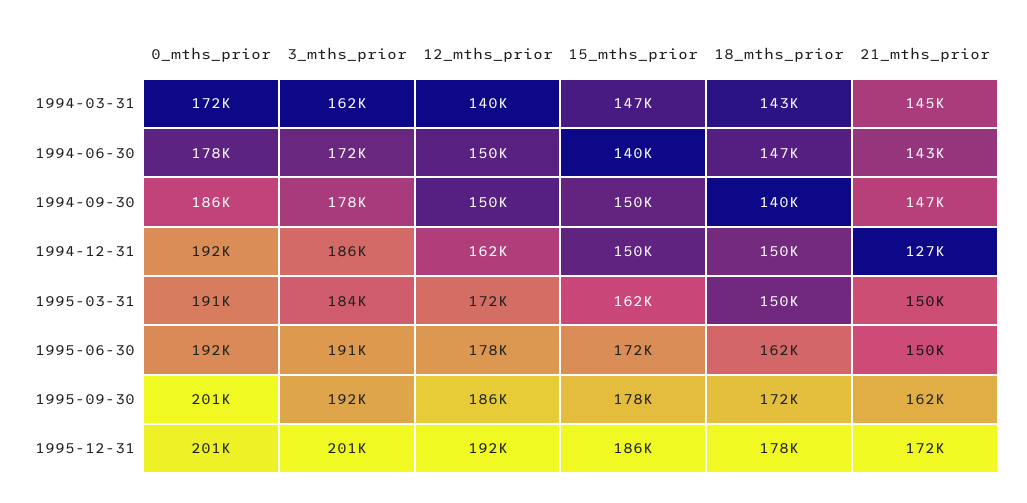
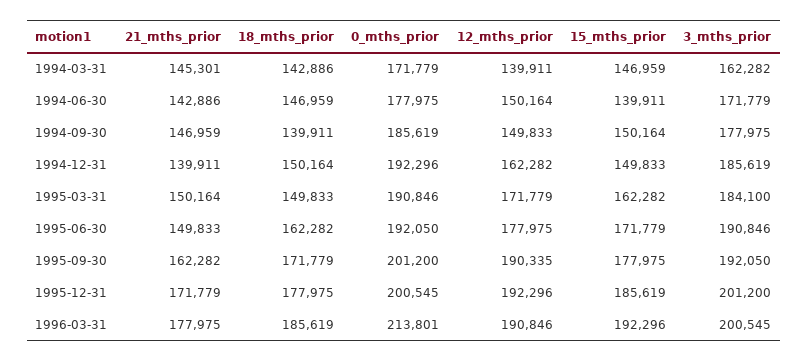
  {
    "0_mths_prior": {
      "1994-03-31": 171779,
      "1994-06-30": 177975,
      "1994-09-30": 185619,
      "1994-12-31": 192296,
      "1995-03-31": 190846,
      "1995-06-30": 192050,
      "1995-09-30": 201200,
-     "1995-12-31": 200545
+     "1995-12-31": 200545,
+     "1996-03-31": 213801
    },
    "3_mths_prior": {
      "1994-03-31": 162282,
      "1994-06-30": 171779,
      "1994-09-30": 177975,
      "1994-12-31": 185619,
      "1995-03-31": 184100,
      "1995-06-30": 190846,
      "1995-09-30": 192050,
-     "1995-12-31": 201200
+     "1995-12-31": 201200,
+     "1996-03-31": 200545
    },
    "12_mths_prior": {
      "1994-03-31": 139911,
      "1994-06-30": 150164,
      "1994-09-30": 149833,
      "1994-12-31": 162282,
      "1995-03-31": 171779,
      "1995-06-30": 177975,
-     "1995-09-30": 186000,
+     "1995-09-30": 190335,
-     "1995-12-31": 192296
+     "1995-12-31": 192296,
+     "1996-03-31": 190846
    },
    "15_mths_prior": {
      "1994-03-31": 146959,
      "1994-06-30": 139911,
      "1994-09-30": 150164,
      "1994-12-31": 149833,
      "1995-03-31": 162282,
      "1995-06-30": 171779,
      "1995-09-30": 177975,
-     "1995-12-31": 185619
+     "1995-12-31": 185619,
+     "1996-03-31": 192296
    },
    "18_mths_prior": {
      "1994-03-31": 142886,
      "1994-06-30": 146959,
      "1994-09-30": 139911,
      "1994-12-31": 150164,
      "1995-03-31": 149833,
      "1995-06-30": 162282,
      "1995-09-30": 171779,
-     "1995-12-31": 177975
+     "1995-12-31": 177975,
+     "1996-03-31": 185619
    },
    "21_mths_prior": {
      "1994-03-31": 145301,
      "1994-06-30": 142886,
      "1994-09-30": 146959,
-     "1994-12-31": 127000,
+     "1994-12-31": 139911,
      "1995-03-31": 150164,
      "1995-06-30": 149833,
      "1995-09-30": 162282,
-     "1995-12-31": 171779
+     "1995-12-31": 171779,
+     "1996-03-31": 177975
    }
  }

